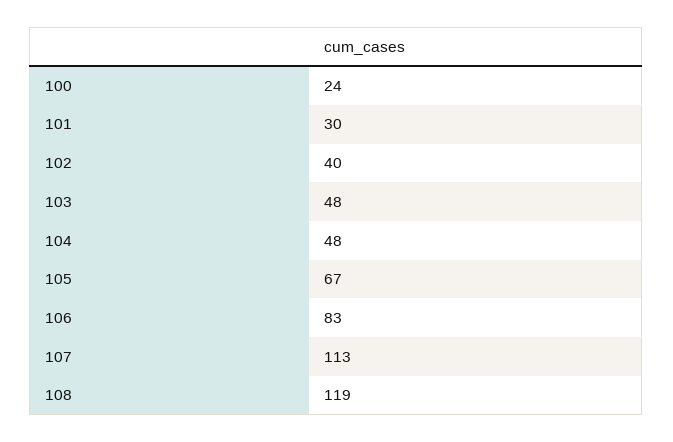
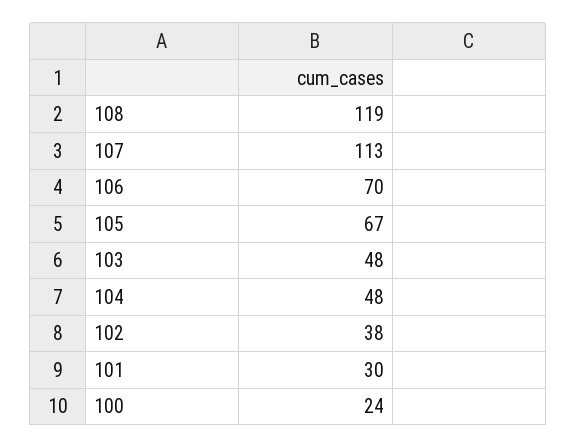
  {
    "100": 24,
    "101": 30,
-   "102": 40,
+   "102": 38,
    "103": 48,
    "104": 48,
    "105": 67,
-   "106": 83,
+   "106": 70,
    "107": 113,
    "108": 119
  }

